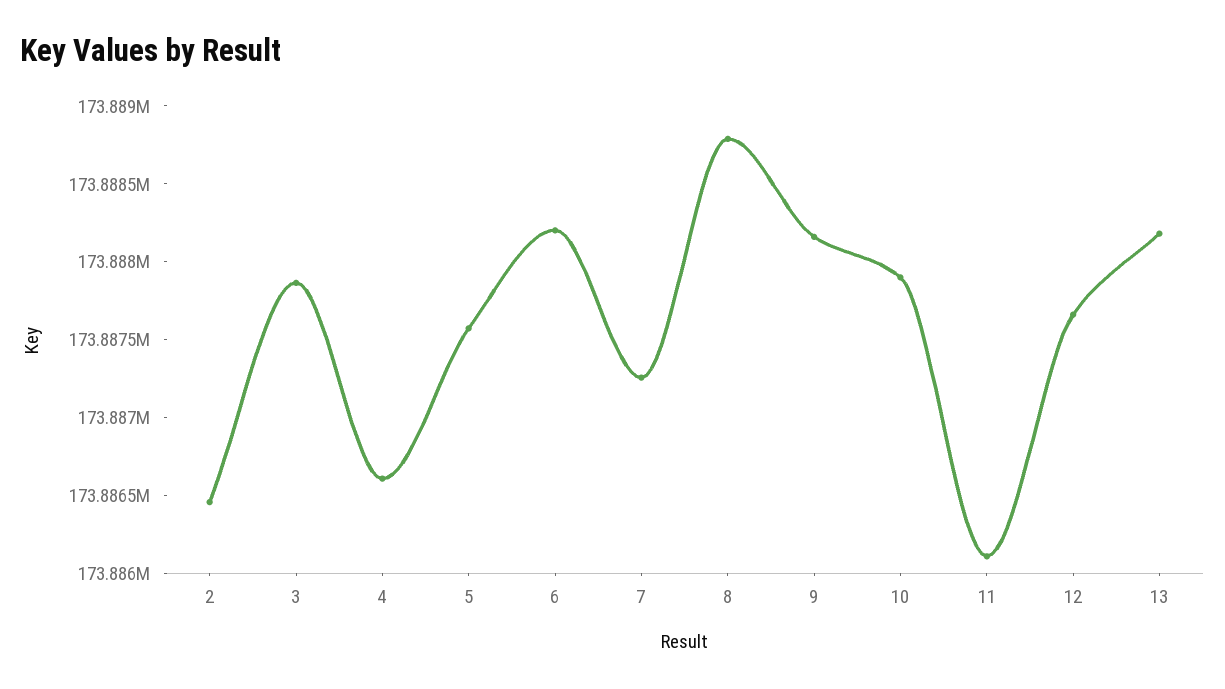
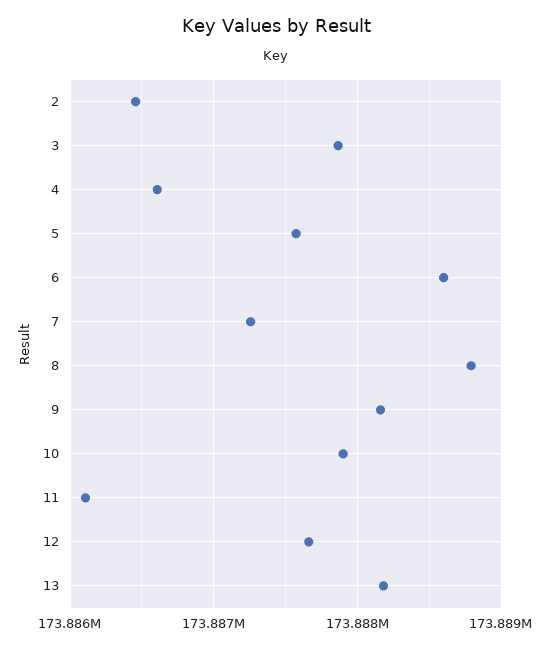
  {
    "2": 173886500,
    "3": 173887900,
    "4": 173886600,
    "5": 173887600,
-   "6": 173888200,
+   "6": 173888600,
    "7": 173887300,
    "8": 173888800,
    "9": 173888200,
    "10": 173887900,
    "11": 173886100,
    "12": 173887700,
    "13": 173888200
  }

